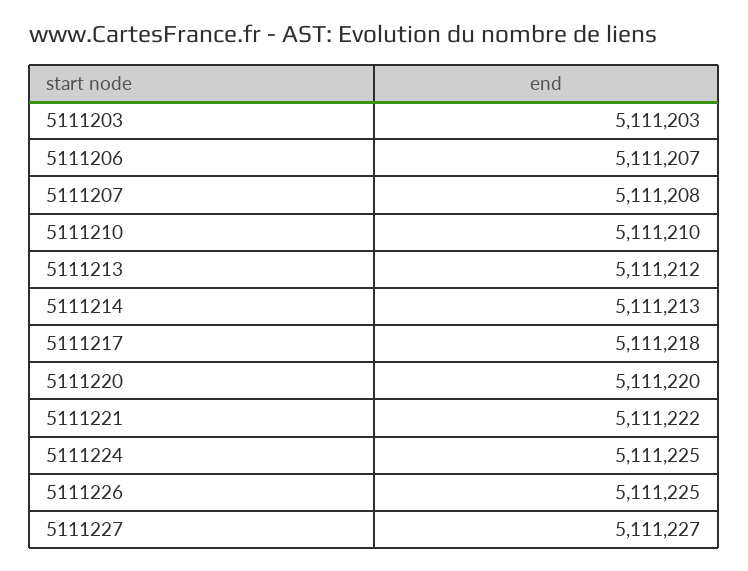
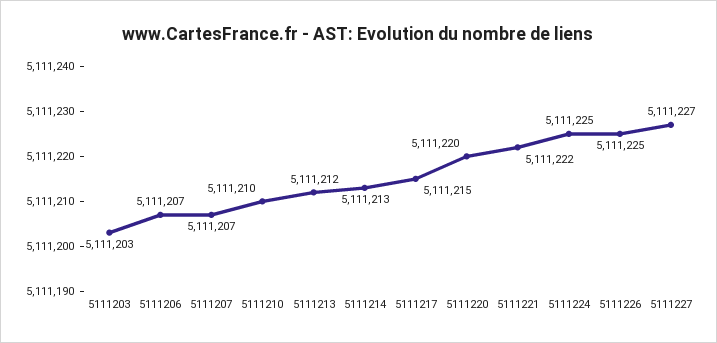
  {
    "5111203": 5111203,
    "5111206": 5111207,
-   "5111207": 5111208,
+   "5111207": 5111207,
    "5111210": 5111210,
    "5111213": 5111212,
    "5111214": 5111213,
-   "5111217": 5111218,
+   "5111217": 5111215,
    "5111220": 5111220,
    "5111221": 5111222,
    "5111224": 5111225,
    "5111226": 5111225,
    "5111227": 5111227
  }

